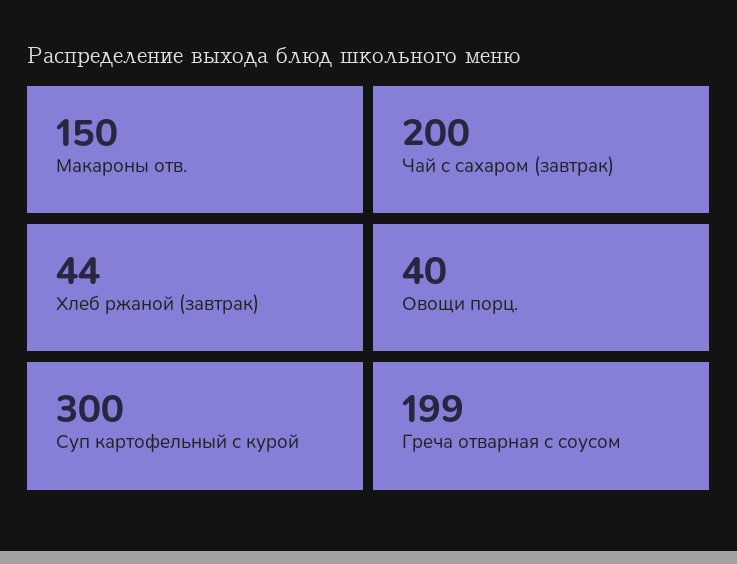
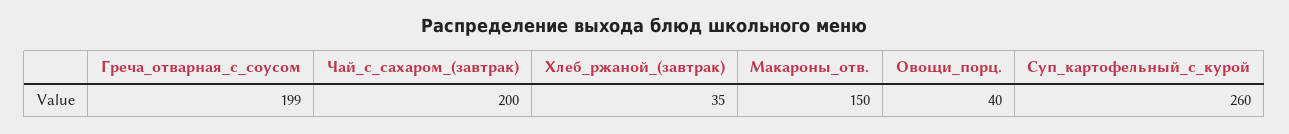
  {
    "Макароны отв.": 150,
    "Чай с сахаром (завтрак)": 200,
-   "Хлеб ржаной (завтрак)": 44,
+   "Хлеб ржаной (завтрак)": 35,
    "Овощи порц.": 40,
-   "Суп картофельный с курой": 300,
+   "Суп картофельный с курой": 260,
    "Греча отварная с соусом": 199
  }

